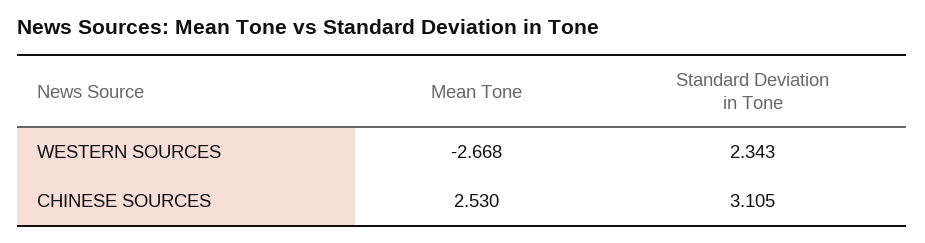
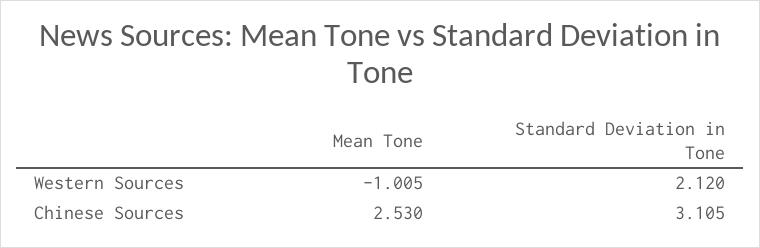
  {
    "Mean Tone": {
-     "WESTERN SOURCES": -2.668,
+     "WESTERN SOURCES": -1.005,
      "CHINESE SOURCES": 2.53
    },
    "Standard Deviation in Tone": {
-     "WESTERN SOURCES": 2.343,
+     "WESTERN SOURCES": 2.12,
      "CHINESE SOURCES": 3.105
    }
  }

